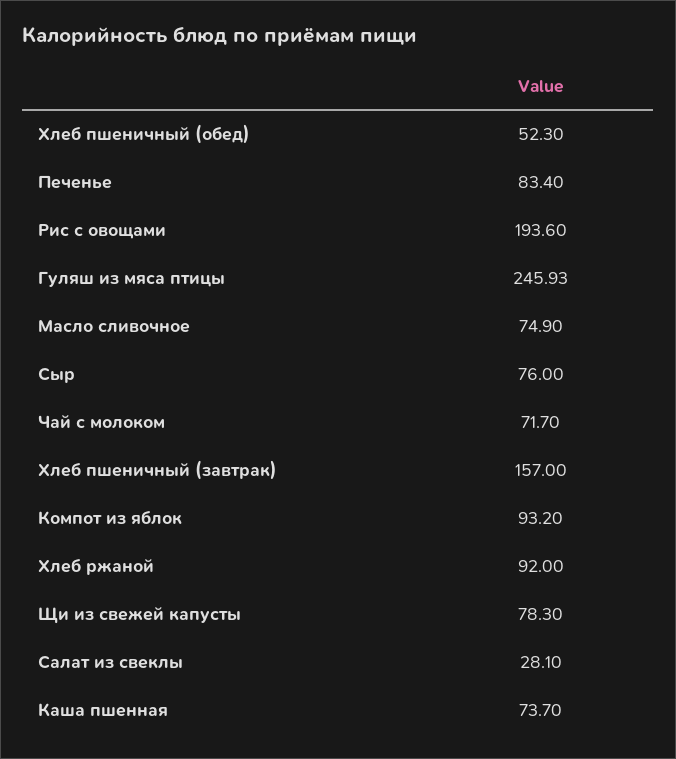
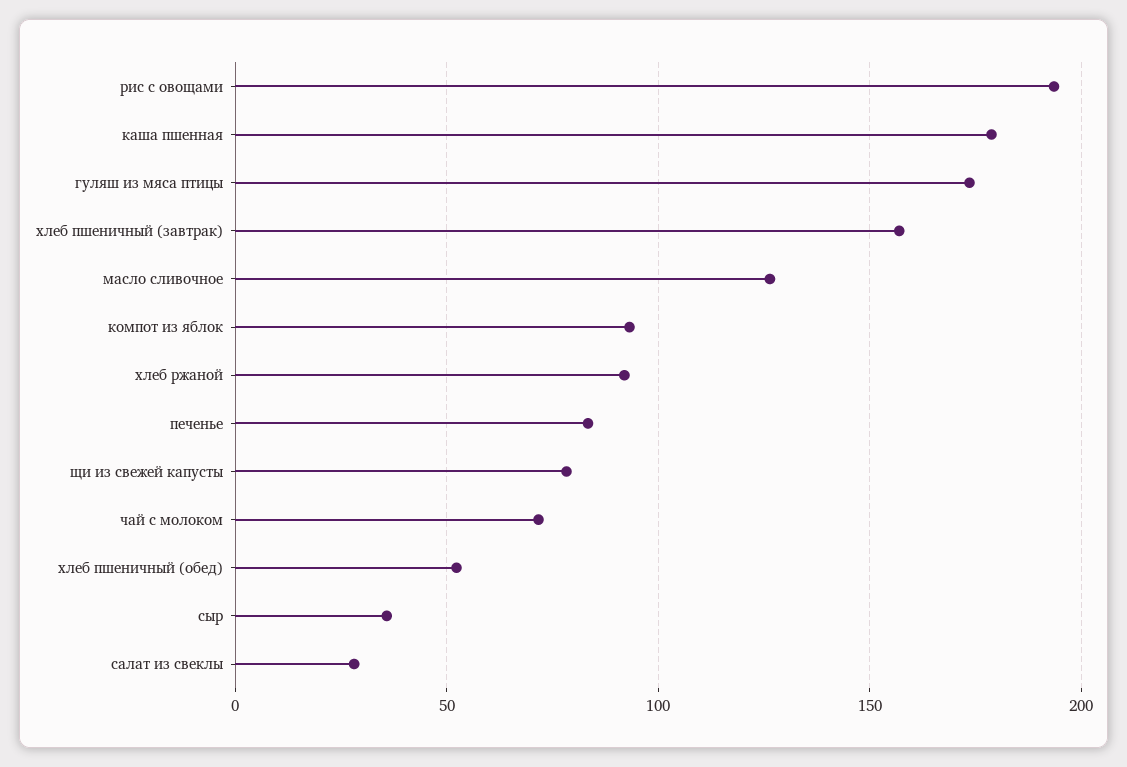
  {
    "Хлеб пшеничный (обед)": 52.3,
    "Печенье": 83.4,
    "Рис с овощами": 193.6,
-   "Гуляш из мяса птицы": 245.93,
+   "Гуляш из мяса птицы": 175,
-   "Масло сливочное": 74.9,
+   "Масло сливочное": 125,
-   "Сыр": 76,
+   "Сыр": 35,
    "Чай с молоком": 71.7,
    "Хлеб пшеничный (завтрак)": 157,
    "Компот из яблок": 93.2,
    "Хлеб ржаной": 92,
    "Щи из свежей капусты": 78.3,
    "Салат из свеклы": 28.1,
-   "Каша пшенная": 73.7
+   "Каша пшенная": 180
  }

